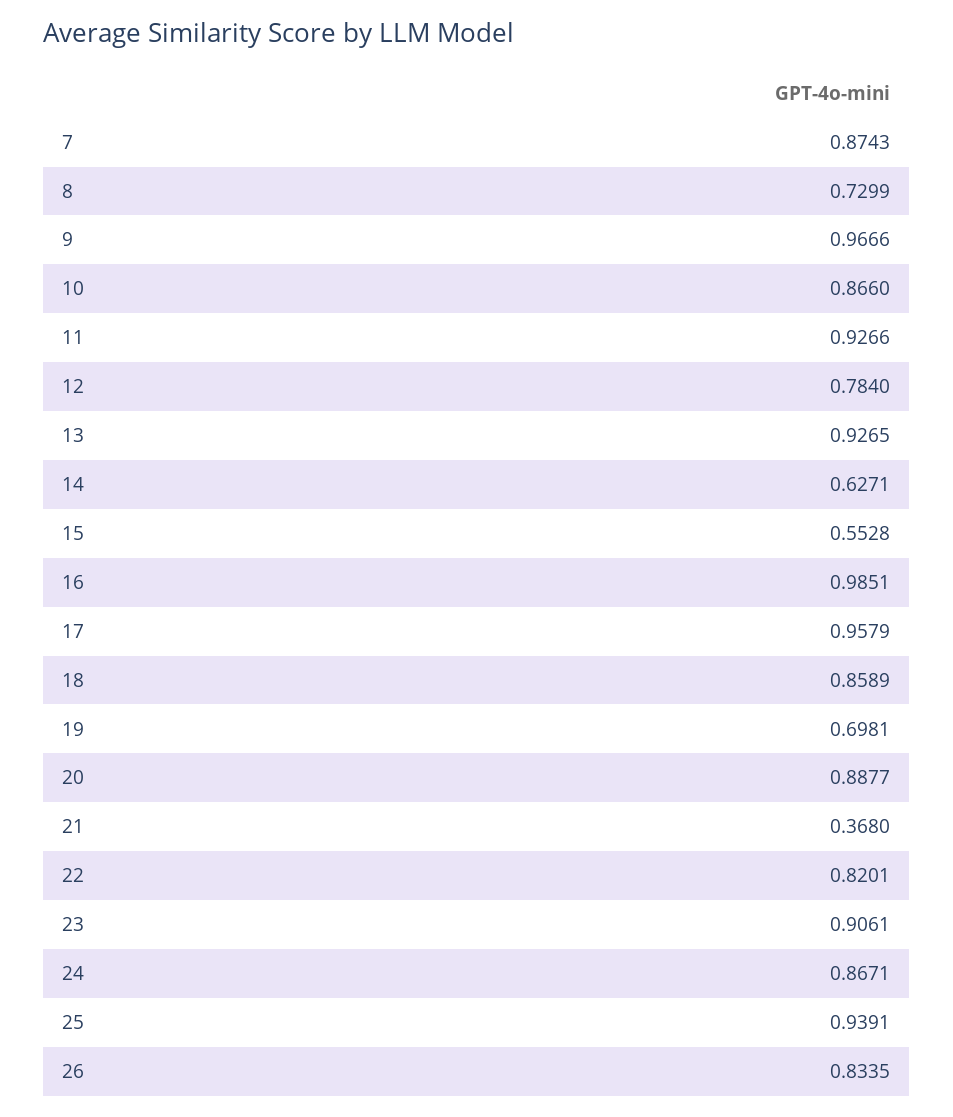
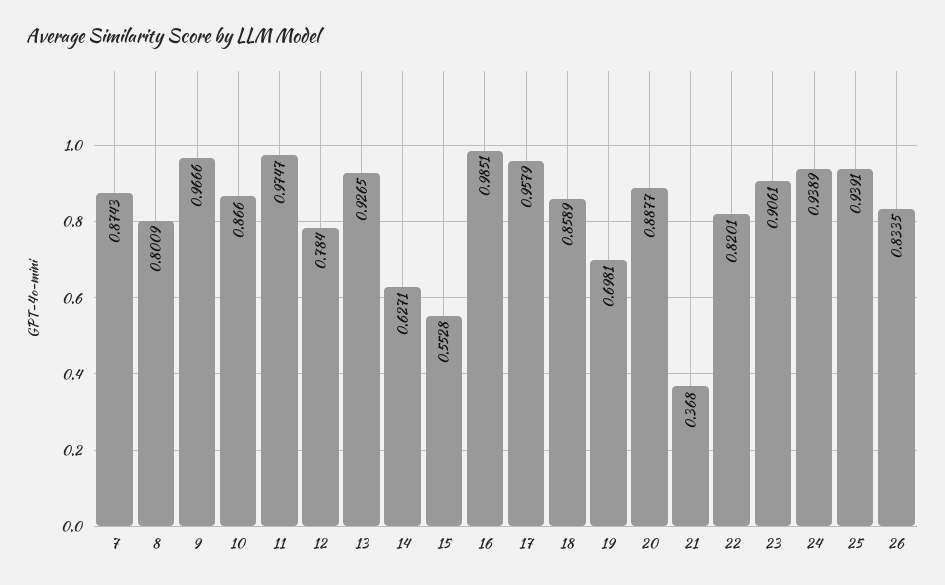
  {
    "7": 0.8743,
-   "8": 0.7299,
+   "8": 0.8009,
    "9": 0.9666,
    "10": 0.866,
-   "11": 0.9266,
+   "11": 0.9747,
    "12": 0.784,
    "13": 0.9265,
    "14": 0.6271,
    "15": 0.5528,
    "16": 0.9851,
    "17": 0.9579,
    "18": 0.8589,
    "19": 0.6981,
    "20": 0.8877,
    "21": 0.368,
    "22": 0.8201,
    "23": 0.9061,
-   "24": 0.8671,
+   "24": 0.9389,
    "25": 0.9391,
    "26": 0.8335
  }

